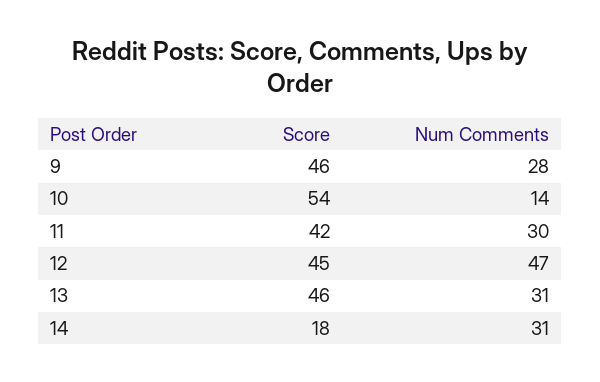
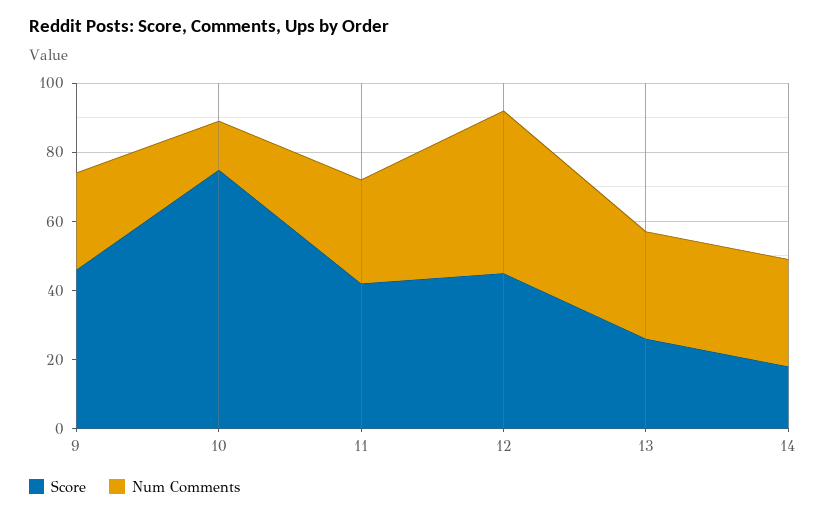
  {
    "Score": {
      "9": 46,
-     "10": 54,
+     "10": 75,
      "11": 42,
      "12": 45,
-     "13": 46,
+     "13": 25,
      "14": 18
    },
    "Num Comments": {
      "9": 28,
      "10": 14,
      "11": 30,
      "12": 47,
      "13": 31,
      "14": 31
    }
  }

